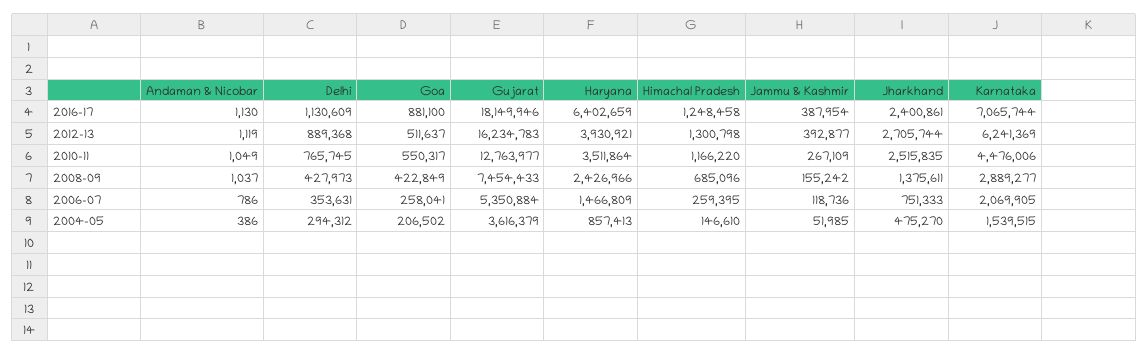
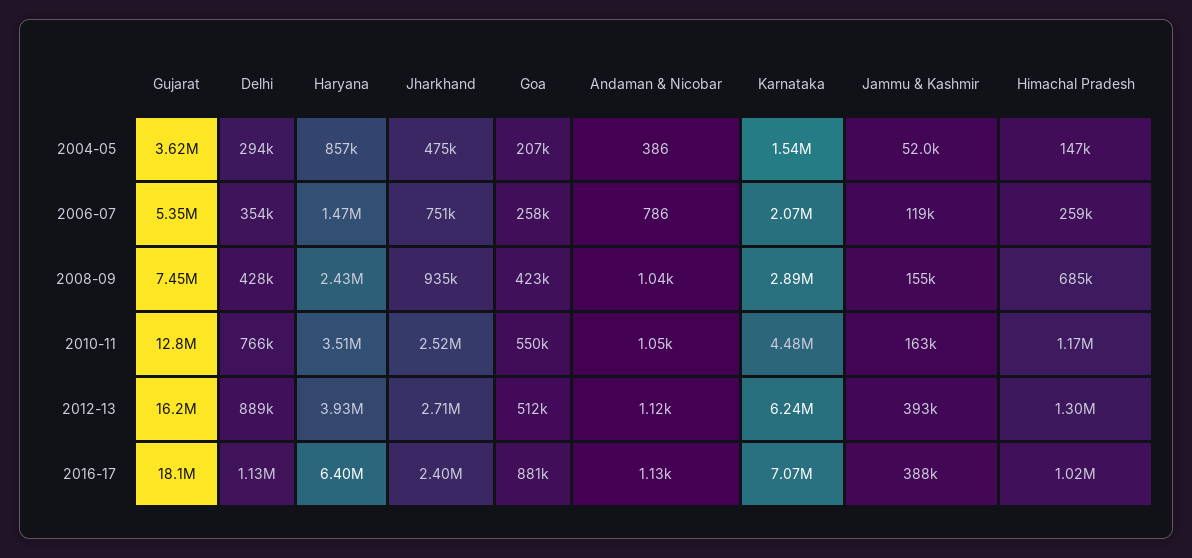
  {
    "Andaman & Nicobar": {
      "2016-17": 1130,
      "2012-13": 1119,
      "2010-11": 1049,
      "2008-09": 1037,
      "2006-07": 786,
      "2004-05": 386
    },
    "Delhi": {
      "2016-17": 1130609,
      "2012-13": 889368,
      "2010-11": 765745,
      "2008-09": 427973,
      "2006-07": 353631,
      "2004-05": 294312
    },
    "Goa": {
      "2016-17": 881100,
      "2012-13": 511637,
      "2010-11": 550317,
      "2008-09": 422849,
      "2006-07": 258041,
      "2004-05": 206502
    },
    "Gujarat": {
      "2016-17": 18149946,
      "2012-13": 16234783,
      "2010-11": 12763977,
      "2008-09": 7454433,
      "2006-07": 5350884,
      "2004-05": 3616379
    },
    "Haryana": {
      "2016-17": 6402659,
      "2012-13": 3930921,
      "2010-11": 3511864,
      "2008-09": 2426966,
      "2006-07": 1466809,
      "2004-05": 857413
    },
    "Himachal Pradesh": {
-     "2016-17": 1248458,
+     "2016-17": 1020000,
      "2012-13": 1300798,
      "2010-11": 1166220,
      "2008-09": 685096,
      "2006-07": 259395,
      "2004-05": 146610
    },
    "Jammu & Kashmir": {
      "2016-17": 387954,
      "2012-13": 392877,
-     "2010-11": 267109,
+     "2010-11": 163000,
      "2008-09": 155242,
      "2006-07": 118736,
      "2004-05": 51985
    },
    "Jharkhand": {
      "2016-17": 2400861,
      "2012-13": 2705744,
      "2010-11": 2515835,
-     "2008-09": 1375611,
+     "2008-09": 935000,
      "2006-07": 751333,
      "2004-05": 475270
    },
    "Karnataka": {
      "2016-17": 7065744,
      "2012-13": 6241369,
      "2010-11": 4476006,
      "2008-09": 2889277,
      "2006-07": 2069905,
      "2004-05": 1539515
    }
  }

